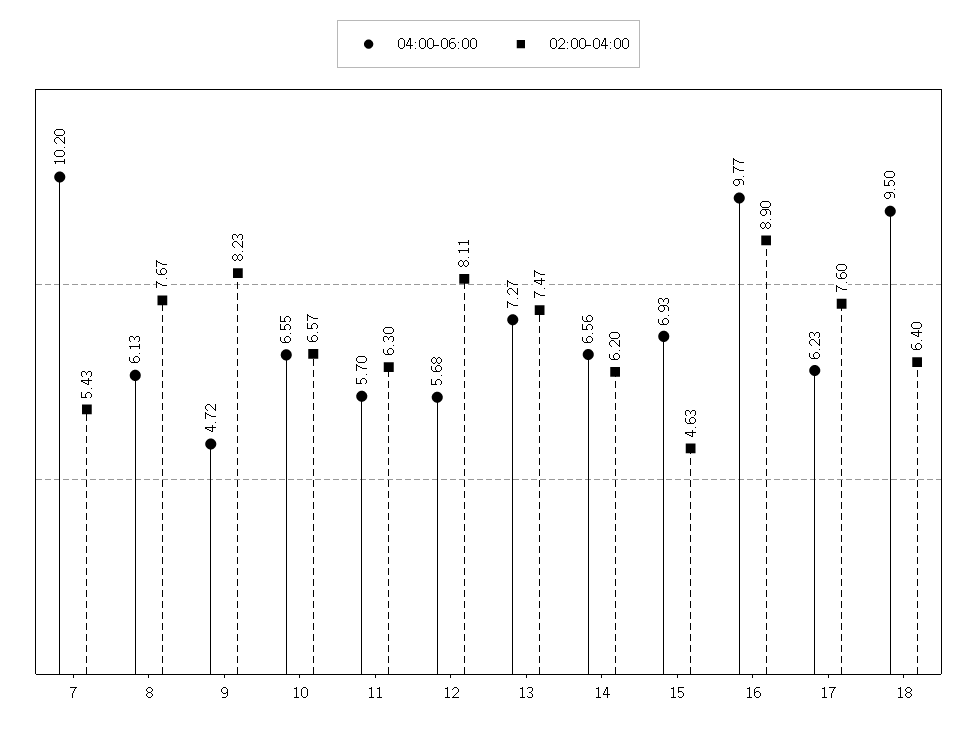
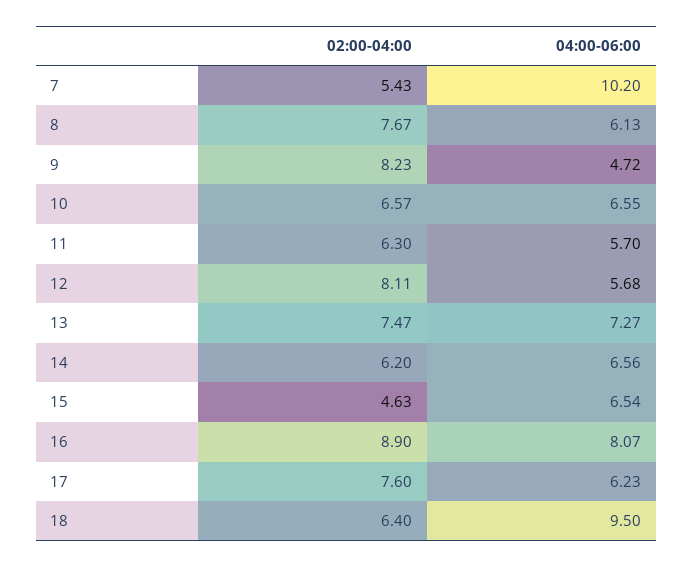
  {
    "04:00-06:00": {
      "7": 10.2,
      "8": 6.13,
      "9": 4.72,
      "10": 6.55,
      "11": 5.7,
      "12": 5.68,
      "13": 7.27,
      "14": 6.56,
-     "15": 6.93,
+     "15": 6.54,
-     "16": 9.77,
+     "16": 8.07,
      "17": 6.23,
      "18": 9.5
    },
    "02:00-04:00": {
      "7": 5.43,
      "8": 7.67,
      "9": 8.23,
      "10": 6.57,
      "11": 6.3,
      "12": 8.11,
      "13": 7.47,
      "14": 6.2,
      "15": 4.63,
      "16": 8.9,
      "17": 7.6,
      "18": 6.4
    }
  }

